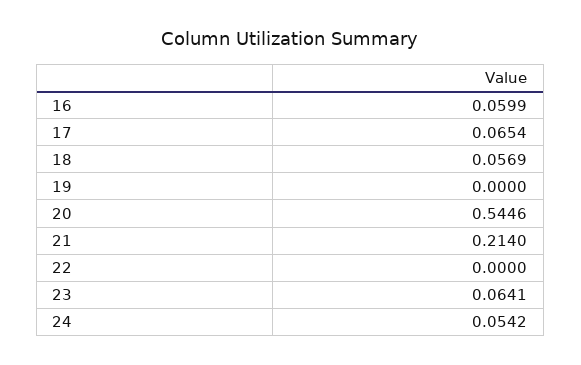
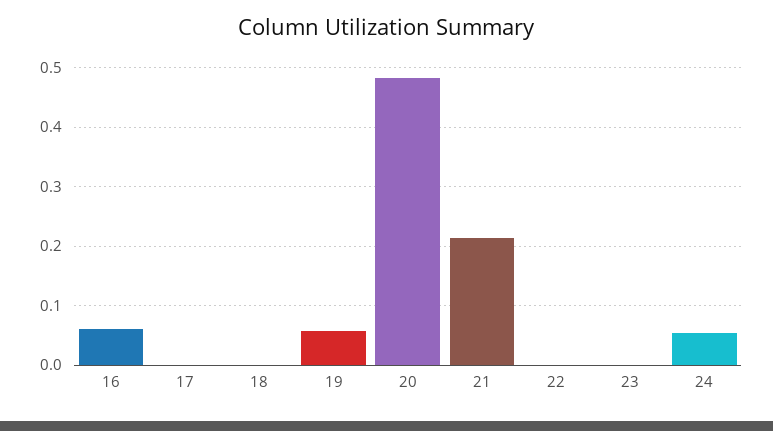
  {
    "16": 0.0599,
-   "17": 0.0654,
+   "17": 0,
-   "18": 0.0569,
+   "18": 0,
-   "19": 0,
+   "19": 0.06,
-   "20": 0.5446,
+   "20": 0.48,
    "21": 0.214,
    "22": 0,
-   "23": 0.0641,
+   "23": 0,
    "24": 0.0542
  }

